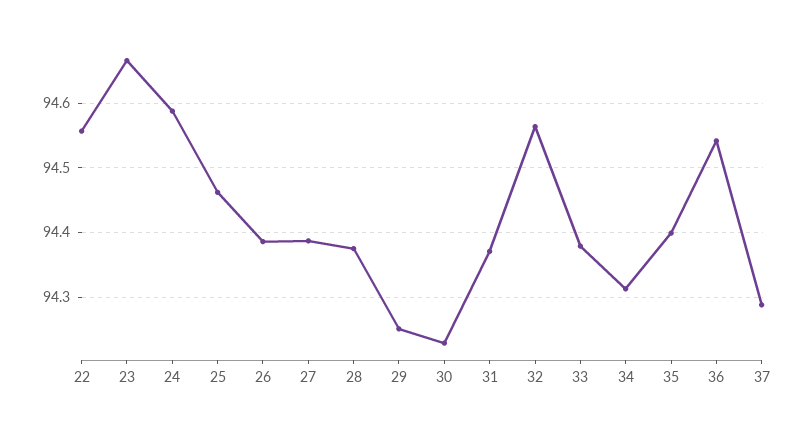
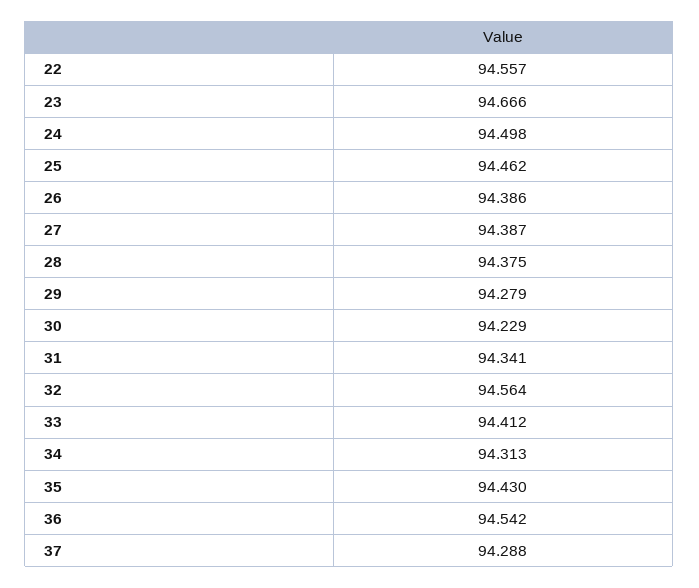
  {
    "22": 94.557,
    "23": 94.666,
-   "24": 94.59,
+   "24": 94.498,
    "25": 94.462,
    "26": 94.386,
    "27": 94.387,
    "28": 94.375,
-   "29": 94.25,
+   "29": 94.279,
    "30": 94.229,
-   "31": 94.37,
+   "31": 94.341,
    "32": 94.564,
-   "33": 94.38,
+   "33": 94.412,
    "34": 94.313,
-   "35": 94.4,
+   "35": 94.43,
    "36": 94.542,
    "37": 94.288
  }

